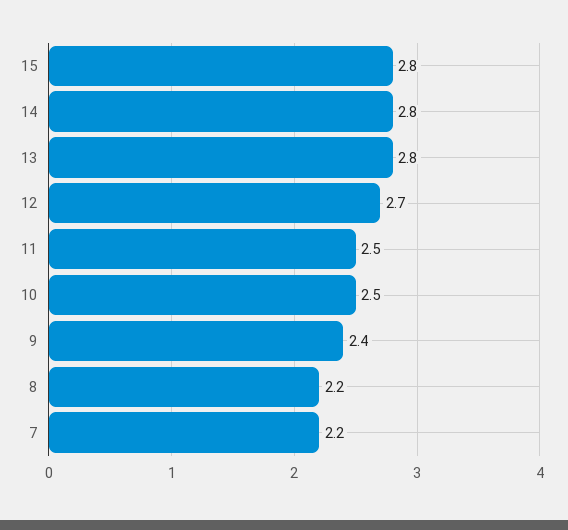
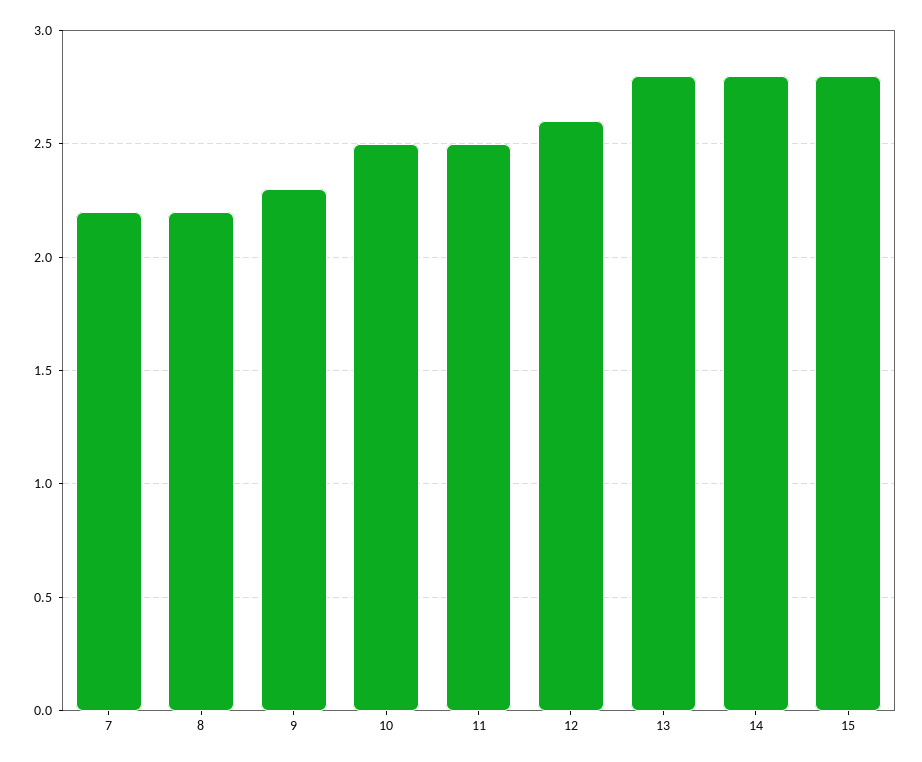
  {
    "15": 2.8,
    "14": 2.8,
    "13": 2.8,
-   "12": 2.7,
+   "12": 2.6,
    "11": 2.5,
    "10": 2.5,
-   "9": 2.4,
+   "9": 2.3,
    "8": 2.2,
    "7": 2.2
  }

